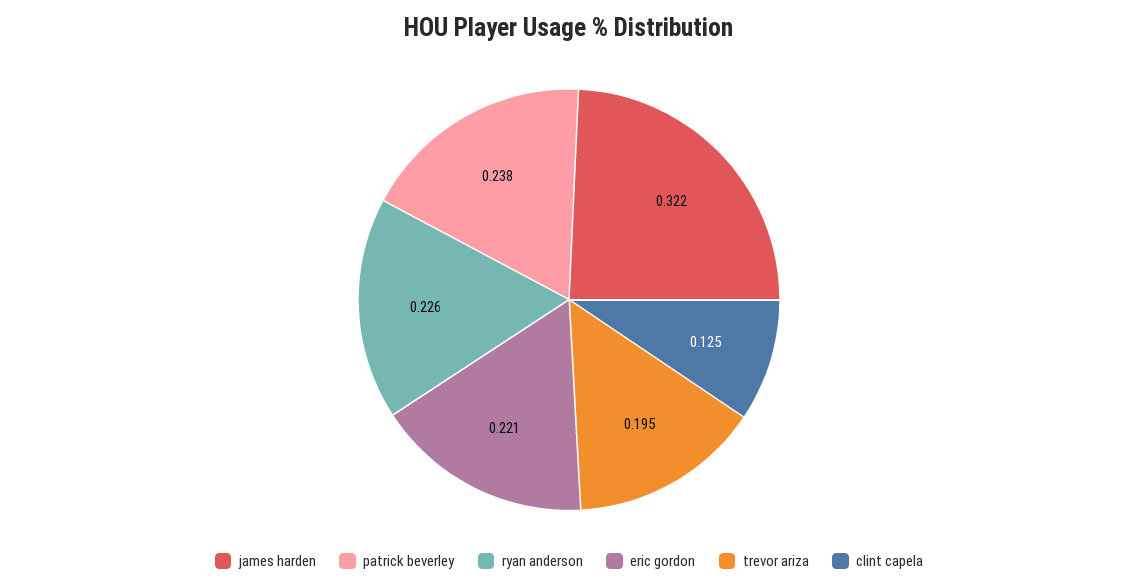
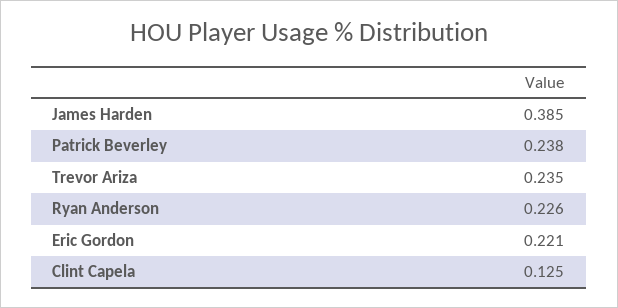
  {
-   "james harden": 0.322,
+   "james harden": 0.385,
    "patrick beverley": 0.238,
    "ryan anderson": 0.226,
    "eric gordon": 0.221,
-   "trevor ariza": 0.195,
+   "trevor ariza": 0.235,
    "clint capela": 0.125
  }

